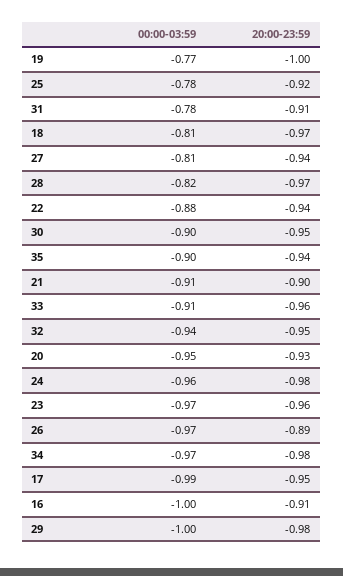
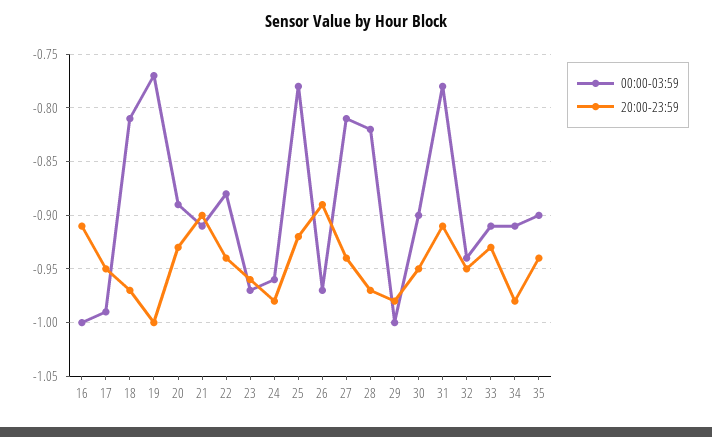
  {
    "00:00-03:59": {
      "19": -0.77,
      "25": -0.78,
      "31": -0.78,
      "18": -0.81,
      "27": -0.81,
      "28": -0.82,
      "22": -0.88,
      "30": -0.9,
      "35": -0.9,
      "21": -0.91,
      "33": -0.91,
      "32": -0.94,
-     "20": -0.95,
+     "20": -0.89,
      "24": -0.96,
      "23": -0.97,
      "26": -0.97,
-     "34": -0.97,
+     "34": -0.91,
      "17": -0.99,
      "16": -1,
      "29": -1
    },
    "20:00-23:59": {
      "19": -1,
      "25": -0.92,
      "31": -0.91,
      "18": -0.97,
      "27": -0.94,
      "28": -0.97,
      "22": -0.94,
      "30": -0.95,
      "35": -0.94,
      "21": -0.9,
-     "33": -0.96,
+     "33": -0.93,
      "32": -0.95,
      "20": -0.93,
      "24": -0.98,
      "23": -0.96,
      "26": -0.89,
      "34": -0.98,
      "17": -0.95,
      "16": -0.91,
      "29": -0.98
    }
  }

